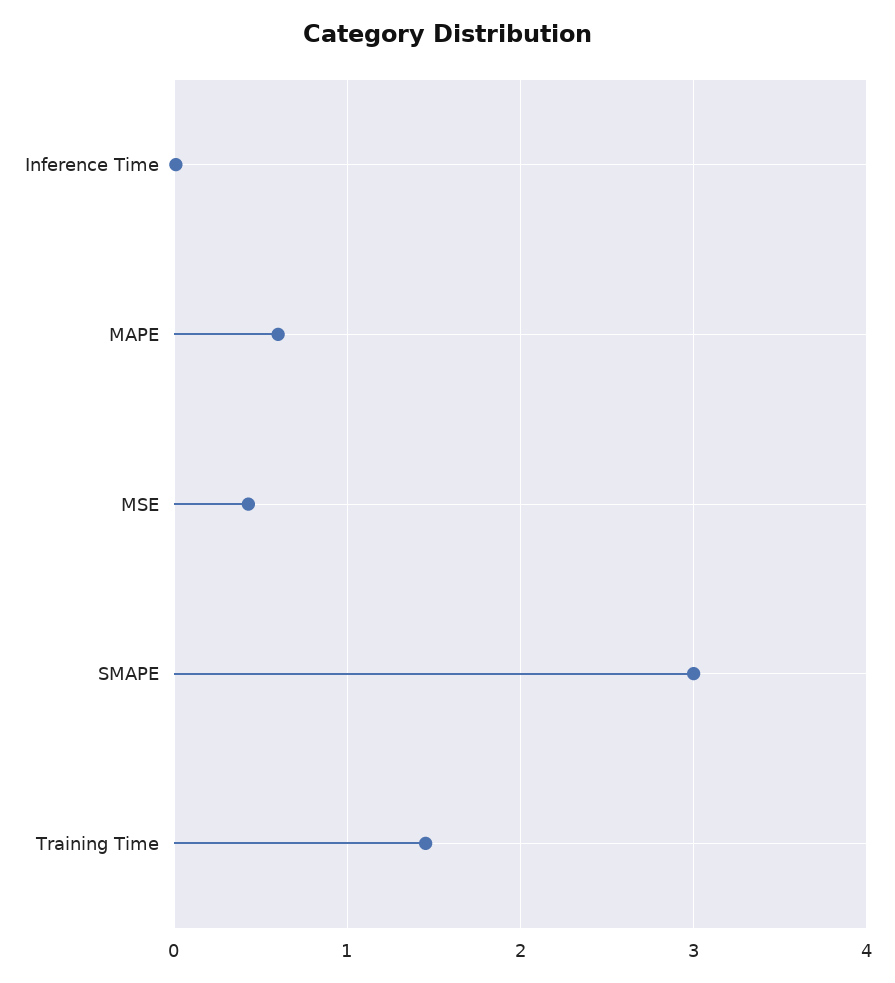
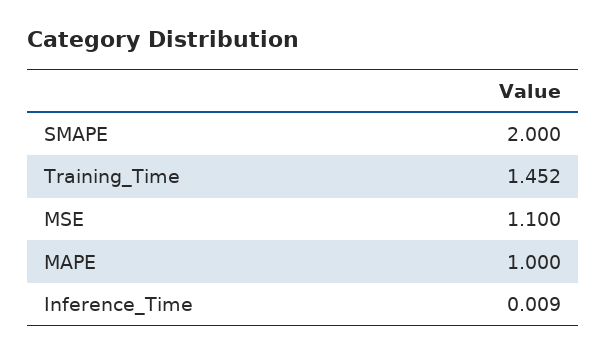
  {
    "Inference Time": 0.009,
-   "MAPE": 0.6,
+   "MAPE": 1,
-   "MSE": 0.4,
+   "MSE": 1.1,
-   "SMAPE": 3,
+   "SMAPE": 2,
    "Training Time": 1.452
  }

